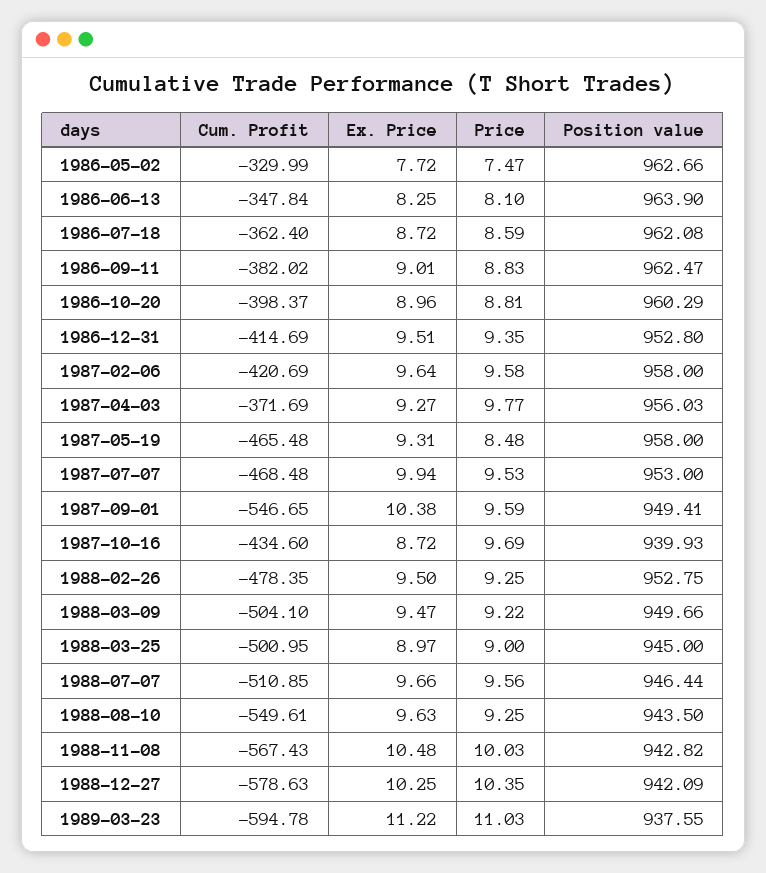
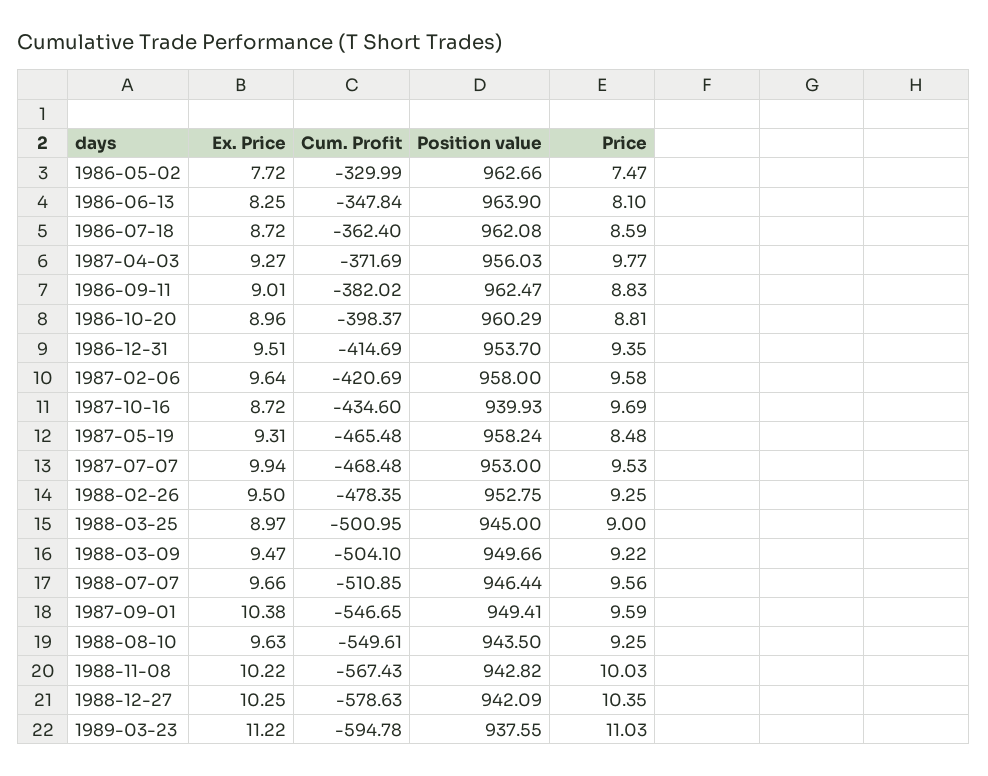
  {
    "Cum. Profit": {
      "1986-05-02": -329.99,
      "1986-06-13": -347.84,
      "1986-07-18": -362.4,
      "1986-09-11": -382.02,
      "1986-10-20": -398.37,
      "1986-12-31": -414.69,
      "1987-02-06": -420.69,
      "1987-04-03": -371.69,
      "1987-05-19": -465.48,
      "1987-07-07": -468.48,
      "1987-09-01": -546.65,
      "1987-10-16": -434.6,
      "1988-02-26": -478.35,
      "1988-03-09": -504.1,
      "1988-03-25": -500.95,
      "1988-07-07": -510.85,
      "1988-08-10": -549.61,
      "1988-11-08": -567.43,
      "1988-12-27": -578.63,
      "1989-03-23": -594.78
    },
    "Ex. Price": {
      "1986-05-02": 7.72,
      "1986-06-13": 8.25,
      "1986-07-18": 8.72,
      "1986-09-11": 9.01,
      "1986-10-20": 8.96,
      "1986-12-31": 9.51,
      "1987-02-06": 9.64,
      "1987-04-03": 9.27,
      "1987-05-19": 9.31,
      "1987-07-07": 9.94,
      "1987-09-01": 10.38,
      "1987-10-16": 8.72,
      "1988-02-26": 9.5,
      "1988-03-09": 9.47,
      "1988-03-25": 8.97,
      "1988-07-07": 9.66,
      "1988-08-10": 9.63,
-     "1988-11-08": 10.48,
+     "1988-11-08": 10.22,
      "1988-12-27": 10.25,
      "1989-03-23": 11.22
    },
    "Price": {
      "1986-05-02": 7.47,
      "1986-06-13": 8.1,
      "1986-07-18": 8.59,
      "1986-09-11": 8.83,
      "1986-10-20": 8.81,
      "1986-12-31": 9.35,
      "1987-02-06": 9.58,
      "1987-04-03": 9.77,
      "1987-05-19": 8.48,
      "1987-07-07": 9.53,
      "1987-09-01": 9.59,
      "1987-10-16": 9.69,
      "1988-02-26": 9.25,
      "1988-03-09": 9.22,
      "1988-03-25": 9,
      "1988-07-07": 9.56,
      "1988-08-10": 9.25,
      "1988-11-08": 10.03,
      "1988-12-27": 10.35,
      "1989-03-23": 11.03
    },
    "Position value": {
      "1986-05-02": 962.66,
      "1986-06-13": 963.9,
      "1986-07-18": 962.08,
      "1986-09-11": 962.47,
      "1986-10-20": 960.29,
-     "1986-12-31": 952.8,
+     "1986-12-31": 953.7,
      "1987-02-06": 958,
      "1987-04-03": 956.03,
-     "1987-05-19": 958,
+     "1987-05-19": 958.24,
      "1987-07-07": 953,
      "1987-09-01": 949.41,
      "1987-10-16": 939.93,
      "1988-02-26": 952.75,
      "1988-03-09": 949.66,
      "1988-03-25": 945,
      "1988-07-07": 946.44,
      "1988-08-10": 943.5,
      "1988-11-08": 942.82,
      "1988-12-27": 942.09,
      "1989-03-23": 937.55
    }
  }

